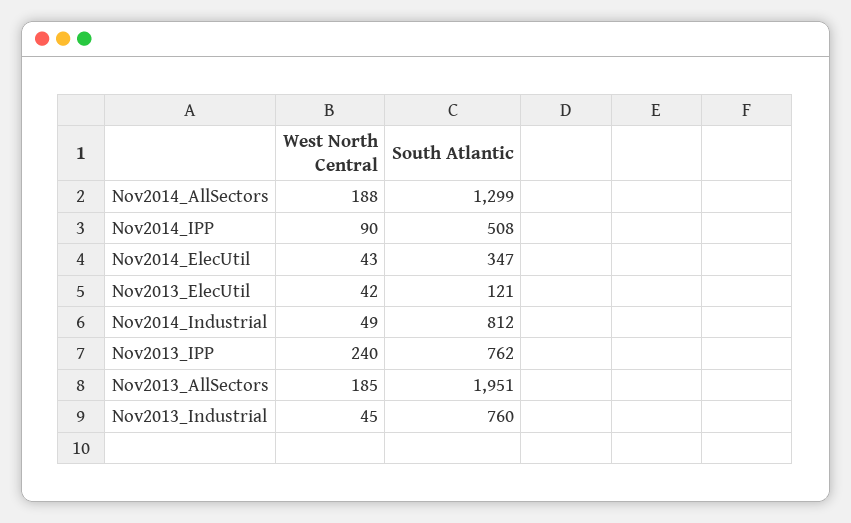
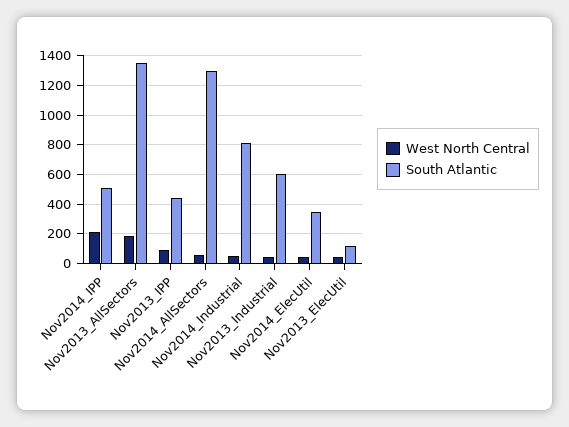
  {
    "West North Central": {
-     "Nov2014_AllSectors": 188,
+     "Nov2014_AllSectors": 50,
-     "Nov2014_IPP": 90,
+     "Nov2014_IPP": 200,
      "Nov2014_ElecUtil": 43,
      "Nov2013_ElecUtil": 42,
      "Nov2014_Industrial": 49,
-     "Nov2013_IPP": 240,
+     "Nov2013_IPP": 100,
      "Nov2013_AllSectors": 185,
      "Nov2013_Industrial": 45
    },
    "South Atlantic": {
      "Nov2014_AllSectors": 1299,
      "Nov2014_IPP": 508,
      "Nov2014_ElecUtil": 347,
      "Nov2013_ElecUtil": 121,
      "Nov2014_Industrial": 812,
-     "Nov2013_IPP": 762,
+     "Nov2013_IPP": 450,
-     "Nov2013_AllSectors": 1951,
+     "Nov2013_AllSectors": 1350,
-     "Nov2013_Industrial": 760
+     "Nov2013_Industrial": 600
    }
  }

